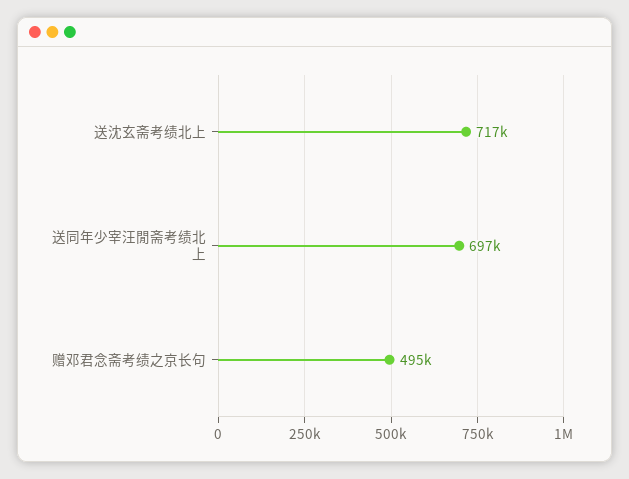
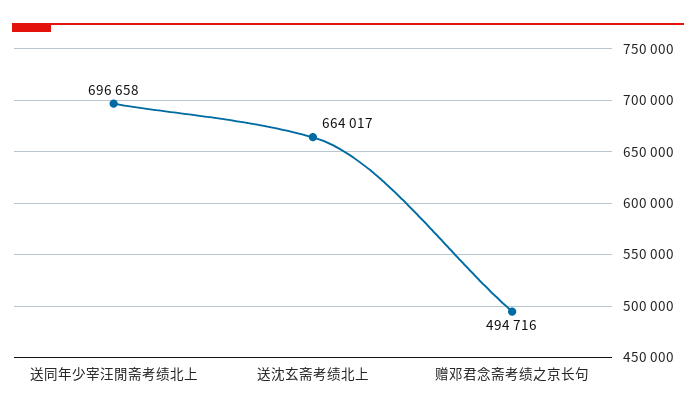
  {
-   "送沈玄斋考绩北上": 717000,
+   "送沈玄斋考绩北上": 664017,
    "送同年少宰汪閒斋考绩北上": 696658,
    "赠邓君念斋考绩之京长句": 494716
  }

